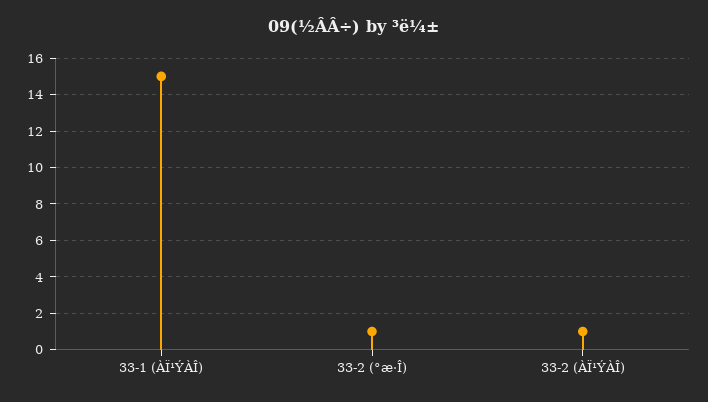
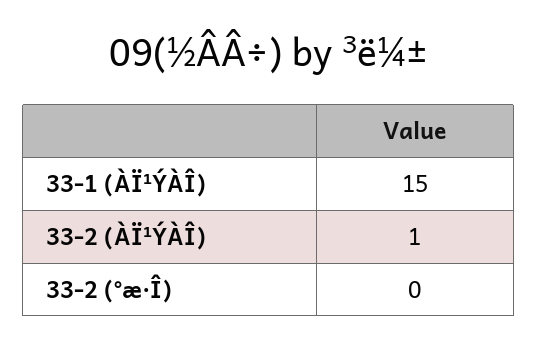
  {
    "33-1 (ÀÏ¹ÝÀÎ)": 15,
-   "33-2 (°æ·Î)": 1,
+   "33-2 (°æ·Î)": 0,
    "33-2 (ÀÏ¹ÝÀÎ)": 1
  }

